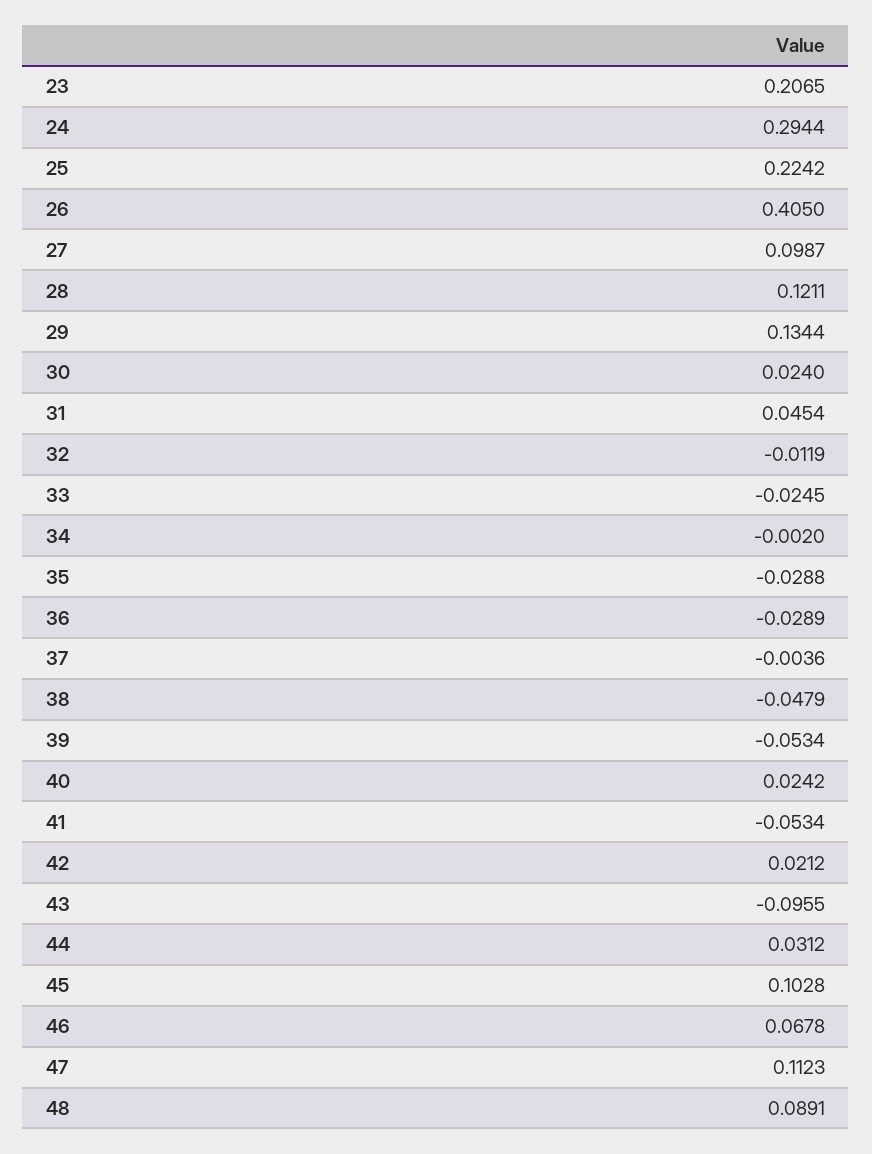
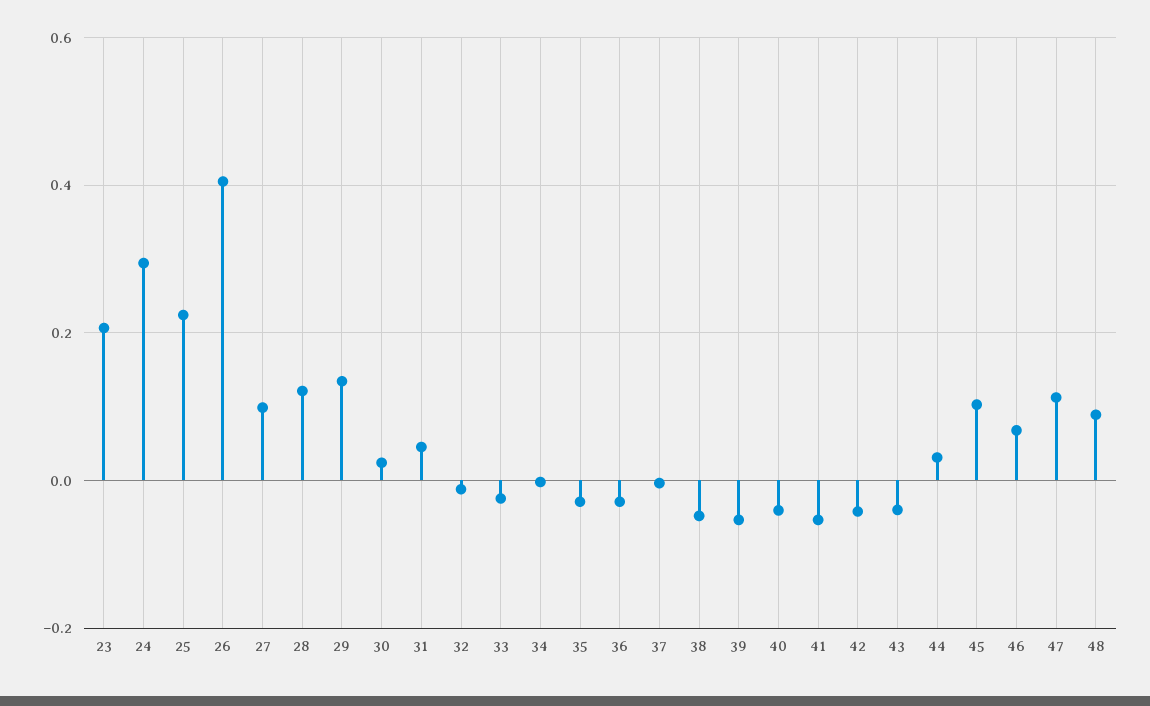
  {
    "23": 0.2065,
    "24": 0.2944,
    "25": 0.2242,
    "26": 0.405,
    "27": 0.0987,
    "28": 0.1211,
    "29": 0.1344,
    "30": 0.024,
    "31": 0.0454,
    "32": -0.0119,
    "33": -0.0245,
    "34": -0.002,
    "35": -0.0288,
    "36": -0.0289,
    "37": -0.0036,
    "38": -0.0479,
    "39": -0.0534,
-   "40": 0.0242,
+   "40": -0.04,
    "41": -0.0534,
-   "42": 0.0212,
+   "42": -0.04,
-   "43": -0.0955,
+   "43": -0.04,
    "44": 0.0312,
    "45": 0.1028,
    "46": 0.0678,
    "47": 0.1123,
    "48": 0.0891
  }

